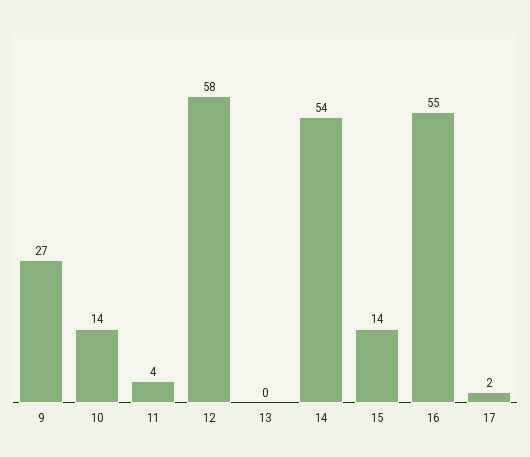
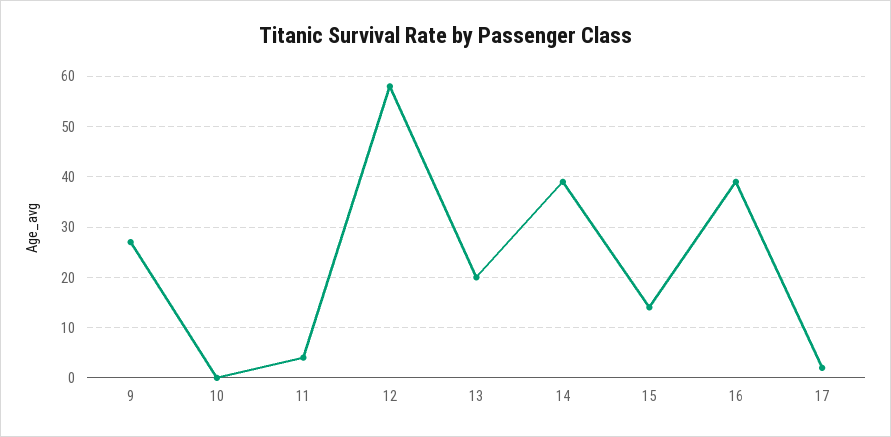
  {
    "9": 27,
-   "10": 14,
+   "10": 0,
    "11": 4,
    "12": 58,
-   "13": 0,
+   "13": 20,
-   "14": 54,
+   "14": 40,
    "15": 14,
-   "16": 55,
+   "16": 40,
    "17": 2
  }

